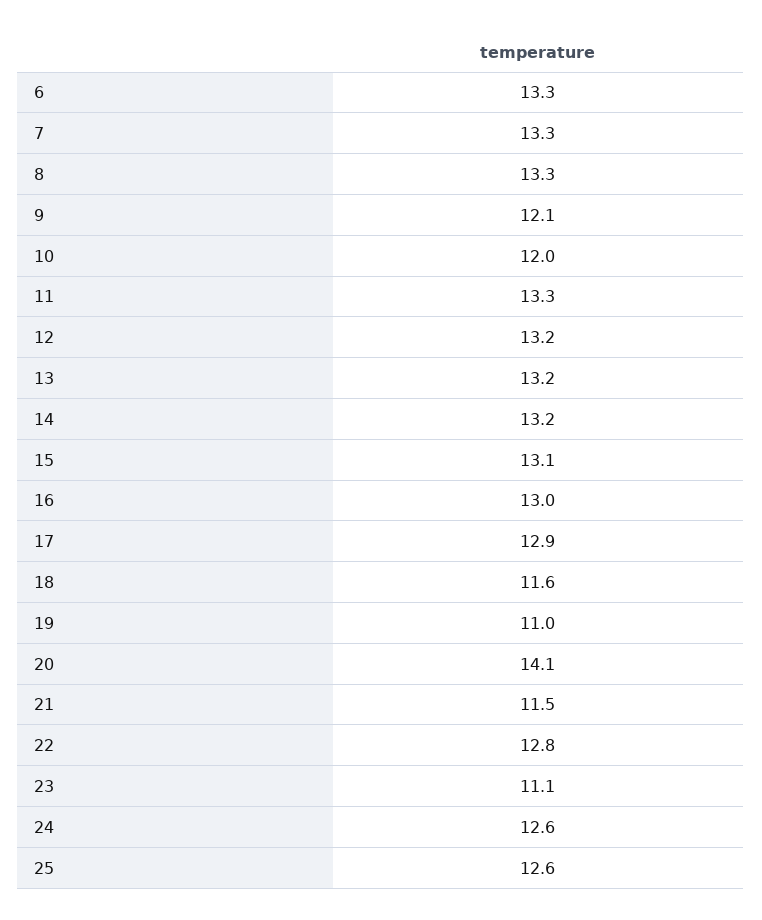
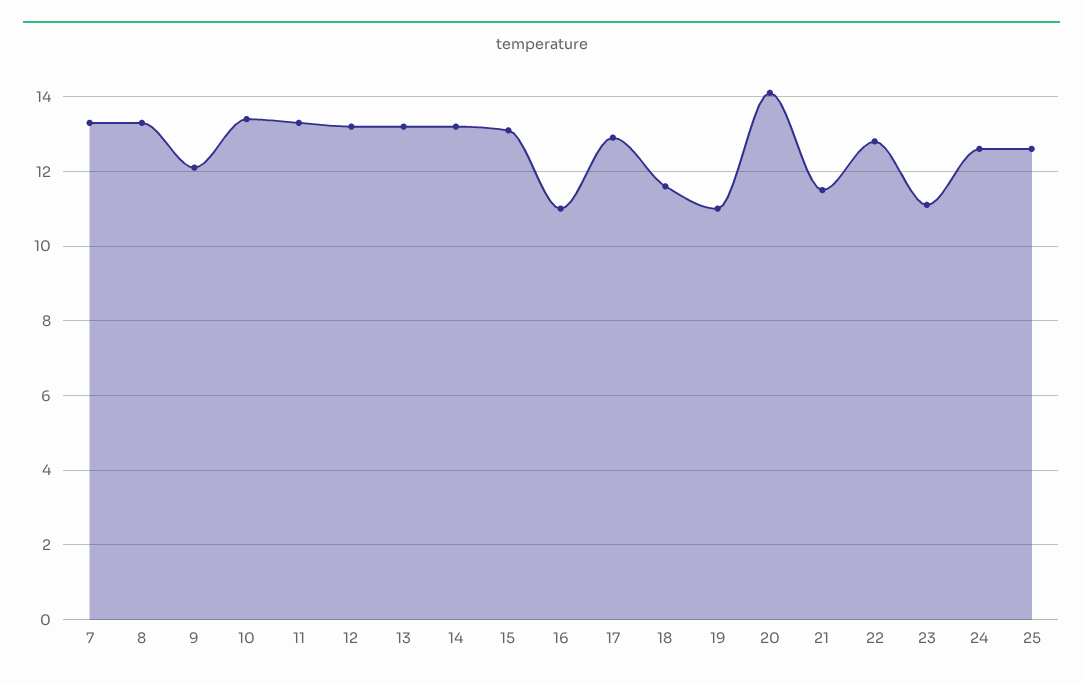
  {
-   "6": 13.3,
    "7": 13.3,
    "8": 13.3,
    "9": 12.1,
-   "10": 12,
+   "10": 13.5,
    "11": 13.3,
    "12": 13.2,
    "13": 13.2,
    "14": 13.2,
    "15": 13.1,
-   "16": 13,
+   "16": 11,
    "17": 12.9,
    "18": 11.6,
    "19": 11,
    "20": 14.1,
    "21": 11.5,
    "22": 12.8,
    "23": 11.1,
    "24": 12.6,
    "25": 12.6
  }

